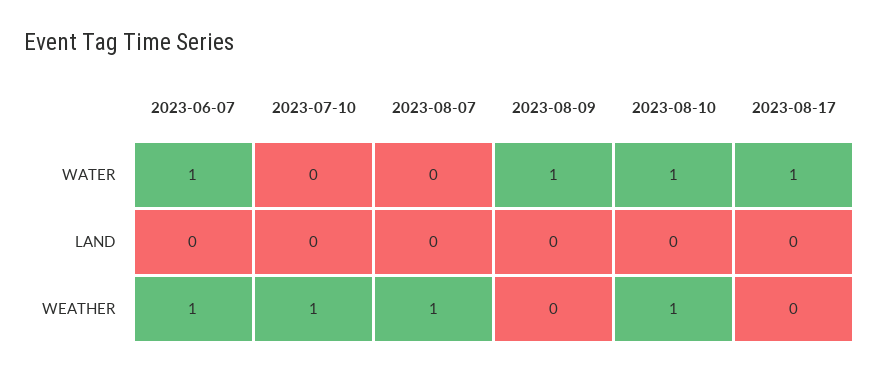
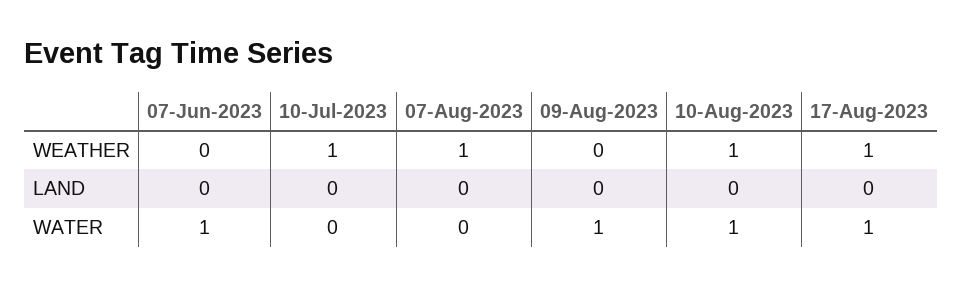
  {
    "2023-06-07": {
      "WATER": 1,
      "LAND": 0,
-     "WEATHER": 1
+     "WEATHER": 0
    },
    "2023-07-10": {
      "WATER": 0,
      "LAND": 0,
      "WEATHER": 1
    },
    "2023-08-07": {
      "WATER": 0,
      "LAND": 0,
      "WEATHER": 1
    },
    "2023-08-09": {
      "WATER": 1,
      "LAND": 0,
      "WEATHER": 0
    },
    "2023-08-10": {
      "WATER": 1,
      "LAND": 0,
      "WEATHER": 1
    },
    "2023-08-17": {
      "WATER": 1,
      "LAND": 0,
-     "WEATHER": 0
+     "WEATHER": 1
    }
  }

